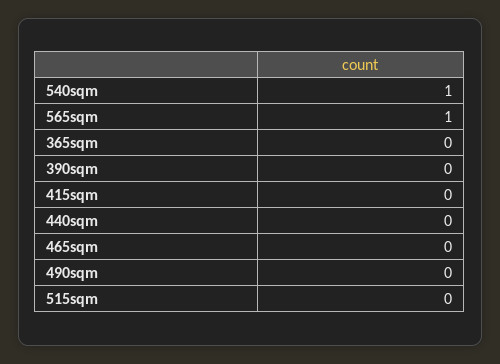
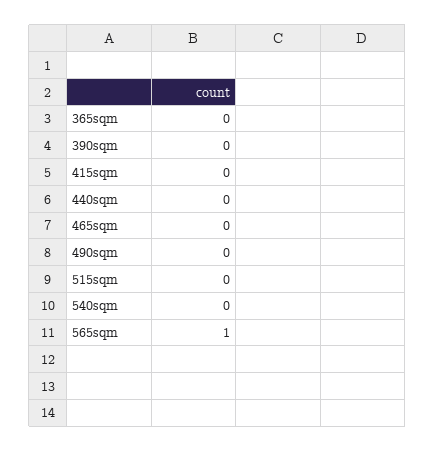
  {
-   "540sqm": 1,
+   "540sqm": 0,
    "565sqm": 1,
    "365sqm": 0,
    "390sqm": 0,
    "415sqm": 0,
    "440sqm": 0,
    "465sqm": 0,
    "490sqm": 0,
    "515sqm": 0
  }

